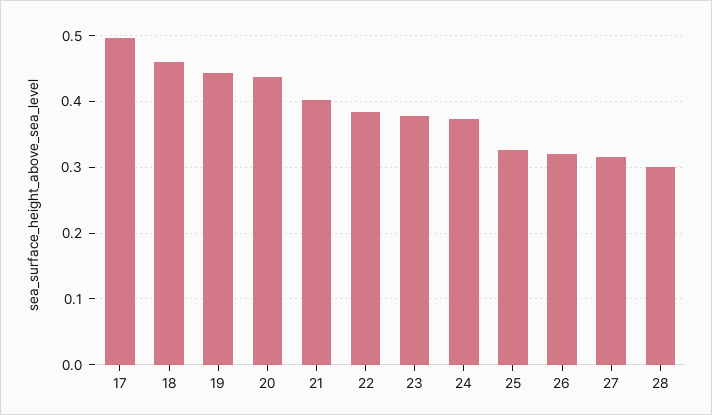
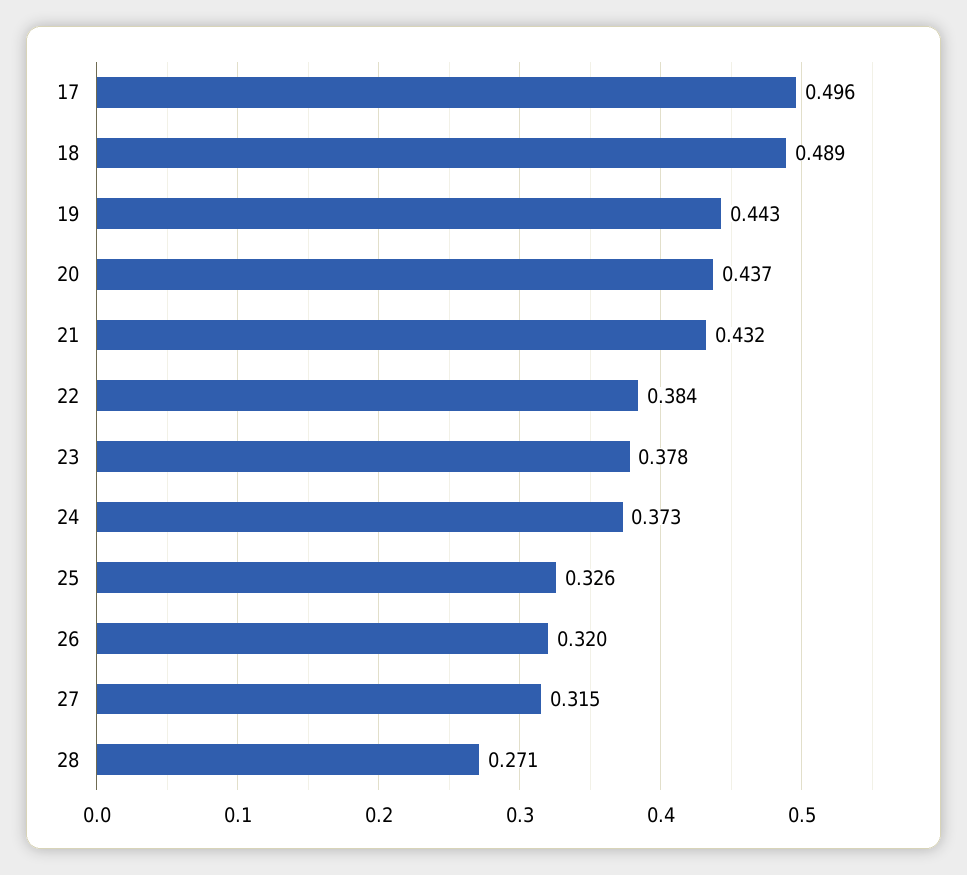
  {
    "17": 0.496,
-   "18": 0.46,
+   "18": 0.489,
    "19": 0.443,
    "20": 0.437,
-   "21": 0.4,
+   "21": 0.432,
    "22": 0.384,
    "23": 0.378,
    "24": 0.373,
    "25": 0.326,
    "26": 0.32,
    "27": 0.315,
-   "28": 0.3
+   "28": 0.271
  }

